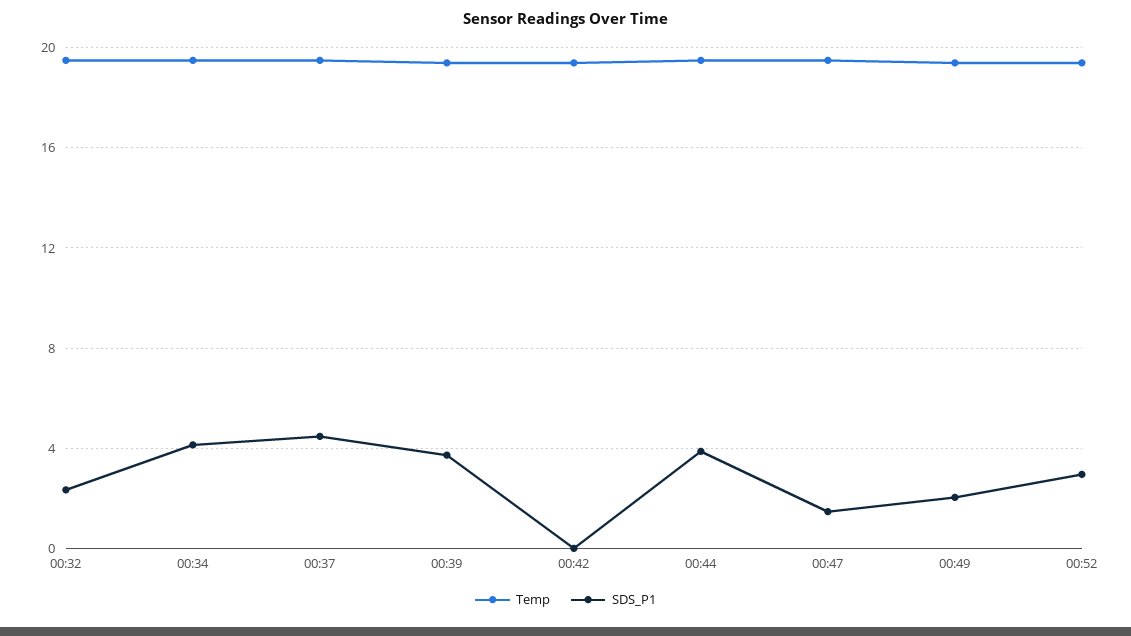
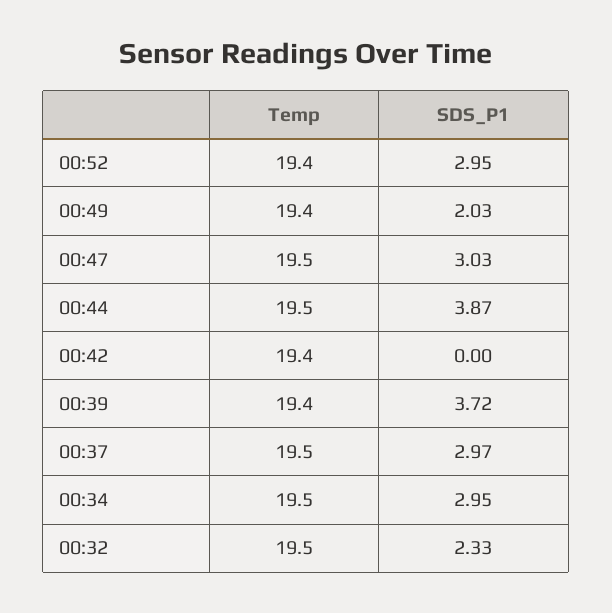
  {
    "Temp": {
      "00:32": 19.5,
      "00:34": 19.5,
      "00:37": 19.5,
      "00:39": 19.4,
      "00:42": 19.4,
      "00:44": 19.5,
      "00:47": 19.5,
      "00:49": 19.4,
      "00:52": 19.4
    },
    "SDS_P1": {
      "00:32": 2.33,
-     "00:34": 4,
+     "00:34": 2.95,
-     "00:37": 4.5,
+     "00:37": 2.97,
      "00:39": 3.72,
      "00:42": 0,
      "00:44": 3.87,
-     "00:47": 1.5,
+     "00:47": 3.03,
      "00:49": 2.03,
      "00:52": 2.95
    }
  }

